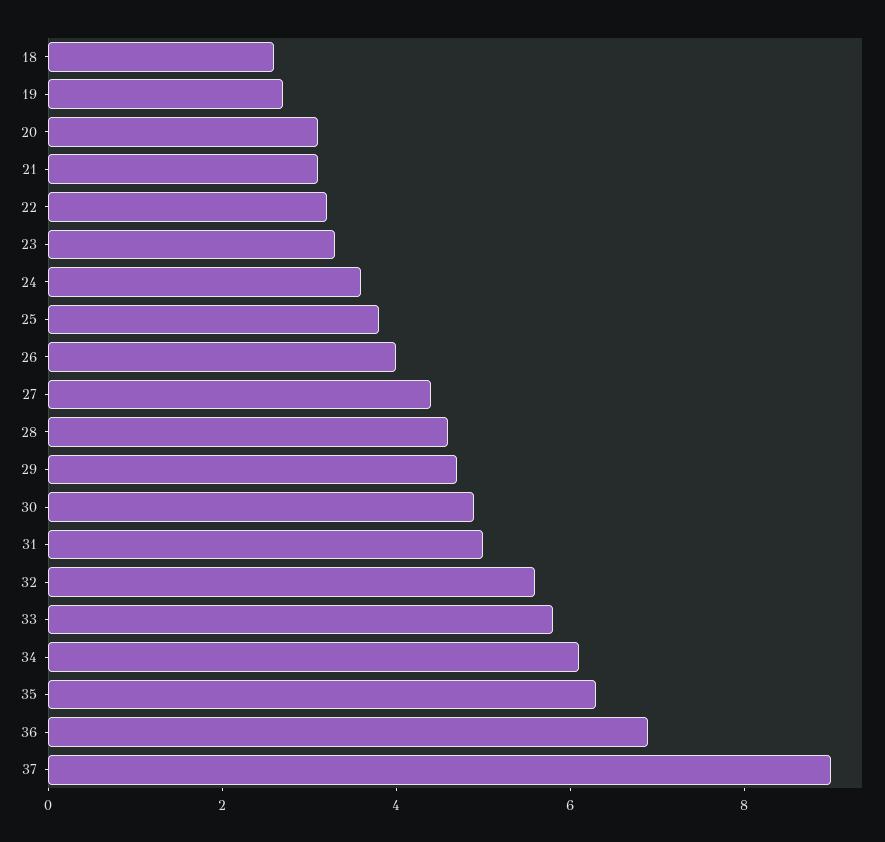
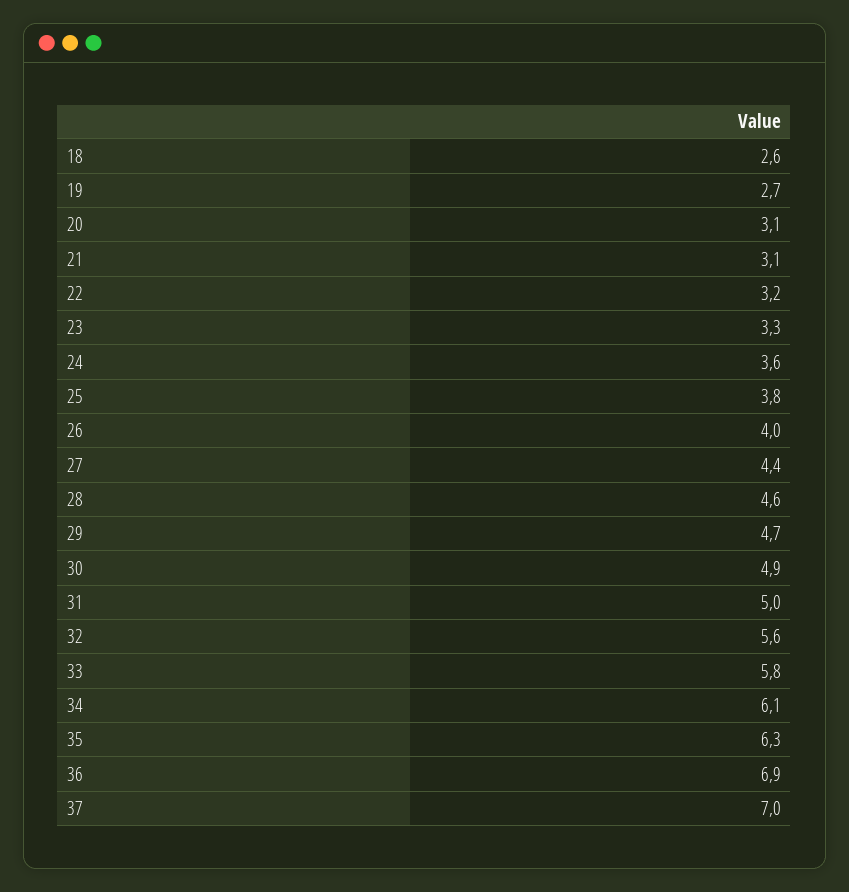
  {
    "18": 2.6,
    "19": 2.7,
    "20": 3.1,
    "21": 3.1,
    "22": 3.2,
    "23": 3.3,
    "24": 3.6,
    "25": 3.8,
    "26": 4,
    "27": 4.4,
    "28": 4.6,
    "29": 4.7,
    "30": 4.9,
    "31": 5,
    "32": 5.6,
    "33": 5.8,
    "34": 6.1,
    "35": 6.3,
    "36": 6.9,
-   "37": 9
+   "37": 7
  }

